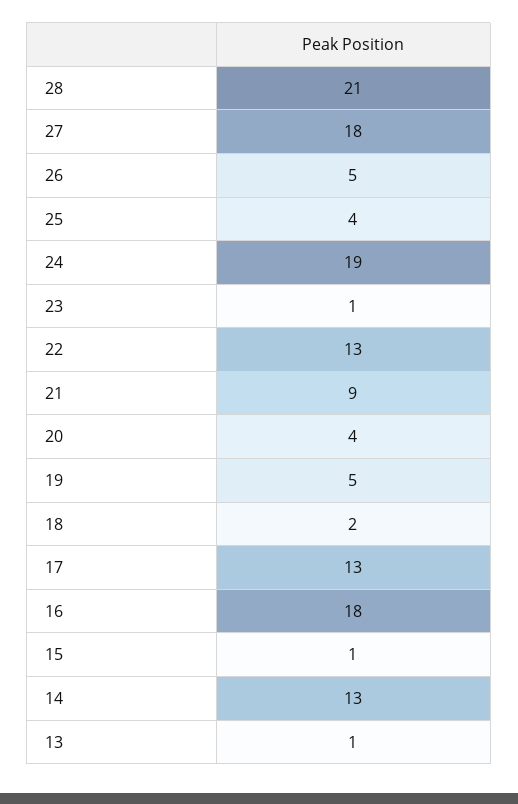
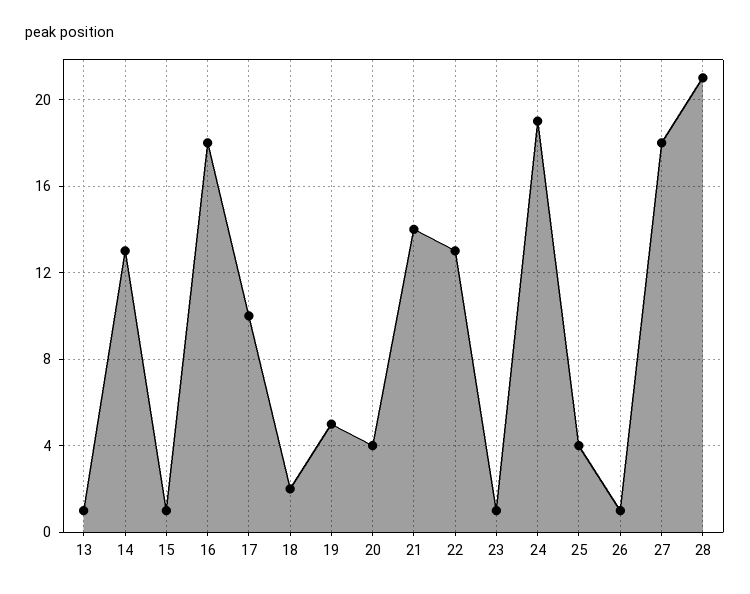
  {
    "28": 21,
    "27": 18,
-   "26": 5,
+   "26": 1,
    "25": 4,
    "24": 19,
    "23": 1,
    "22": 13,
-   "21": 9,
+   "21": 14,
    "20": 4,
    "19": 5,
    "18": 2,
-   "17": 13,
+   "17": 10,
    "16": 18,
    "15": 1,
    "14": 13,
    "13": 1
  }

